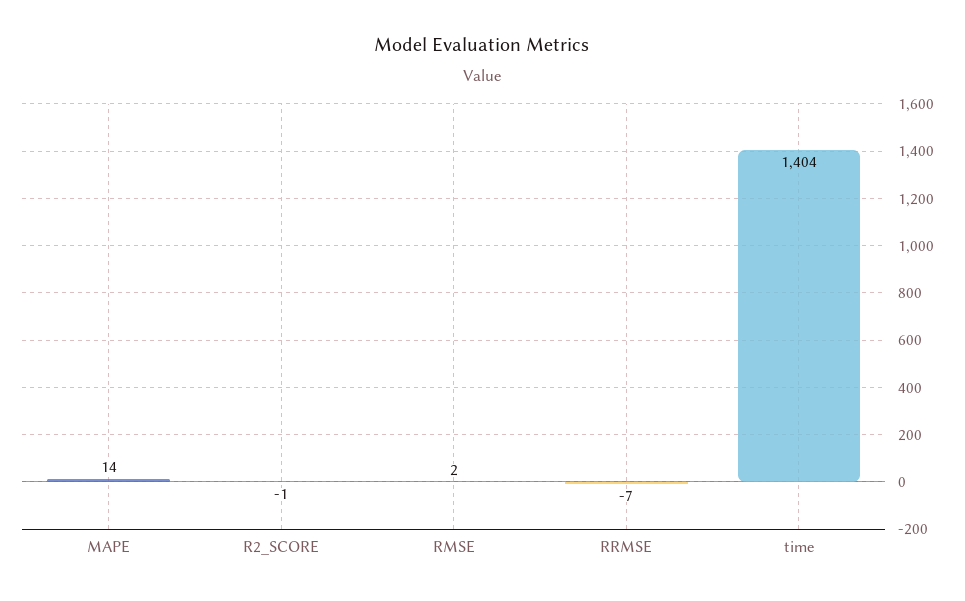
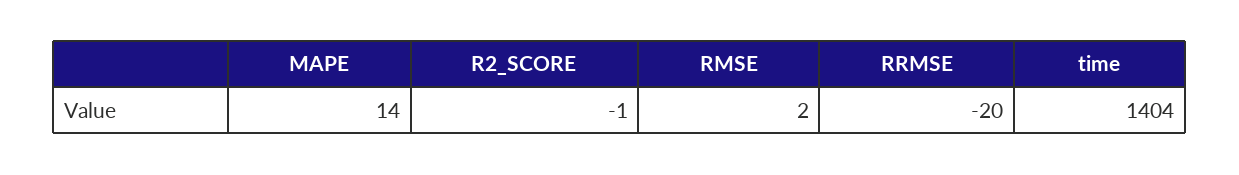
  {
    "MAPE": 14,
    "R2_SCORE": -1,
    "RMSE": 2,
-   "RRMSE": -7,
+   "RRMSE": -20,
    "time": 1404
  }

